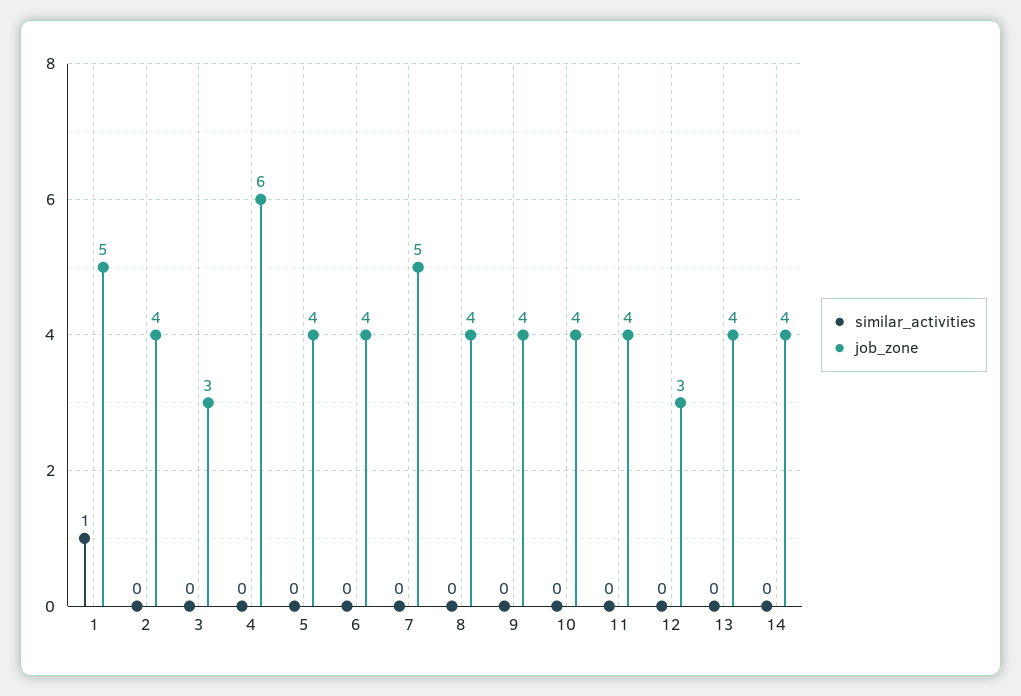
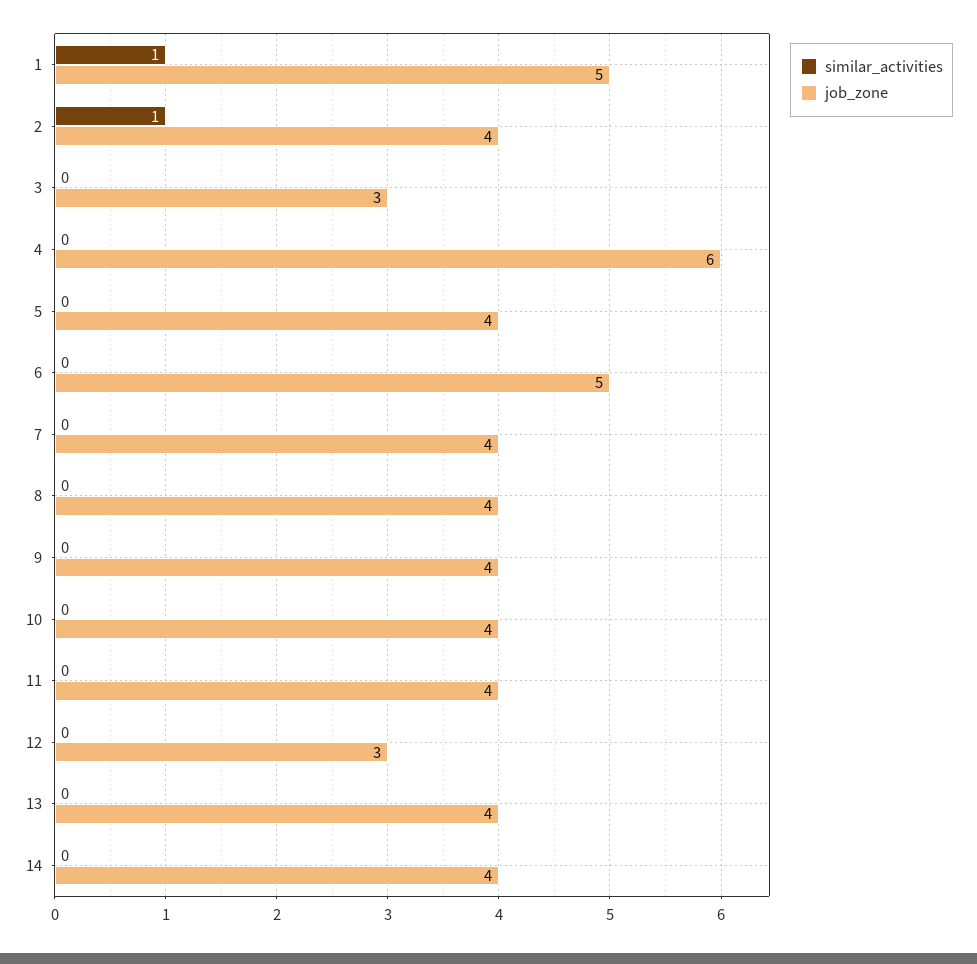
  {
    "similar_activities": {
      "1": 1,
-     "2": 0,
+     "2": 1,
      "3": 0,
      "4": 0,
      "5": 0,
      "6": 0,
      "7": 0,
      "8": 0,
      "9": 0,
      "10": 0,
      "11": 0,
      "12": 0,
      "13": 0,
      "14": 0
    },
    "job_zone": {
      "1": 5,
      "2": 4,
      "3": 3,
      "4": 6,
      "5": 4,
-     "6": 4,
+     "6": 5,
-     "7": 5,
+     "7": 4,
      "8": 4,
      "9": 4,
      "10": 4,
      "11": 4,
      "12": 3,
      "13": 4,
      "14": 4
    }
  }

